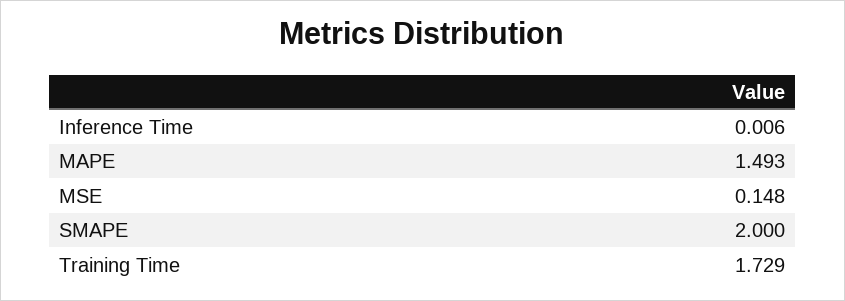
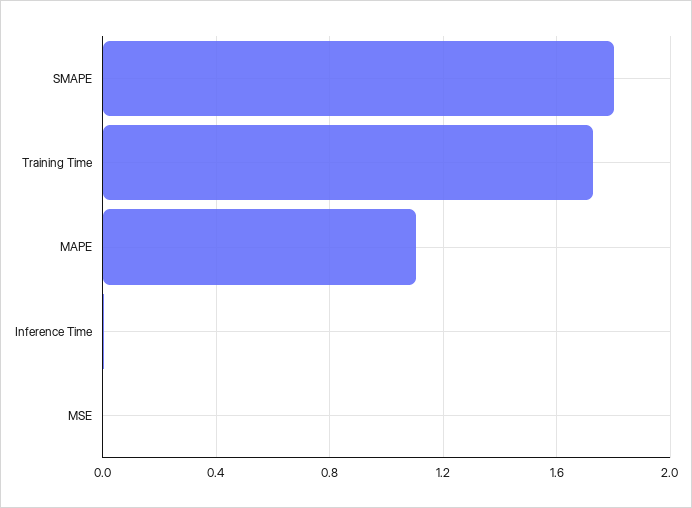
  {
    "Inference Time": 0.006,
-   "MAPE": 1.493,
+   "MAPE": 1.1,
-   "MSE": 0.148,
+   "MSE": 0,
-   "SMAPE": 2,
+   "SMAPE": 1.8,
    "Training Time": 1.729
  }

